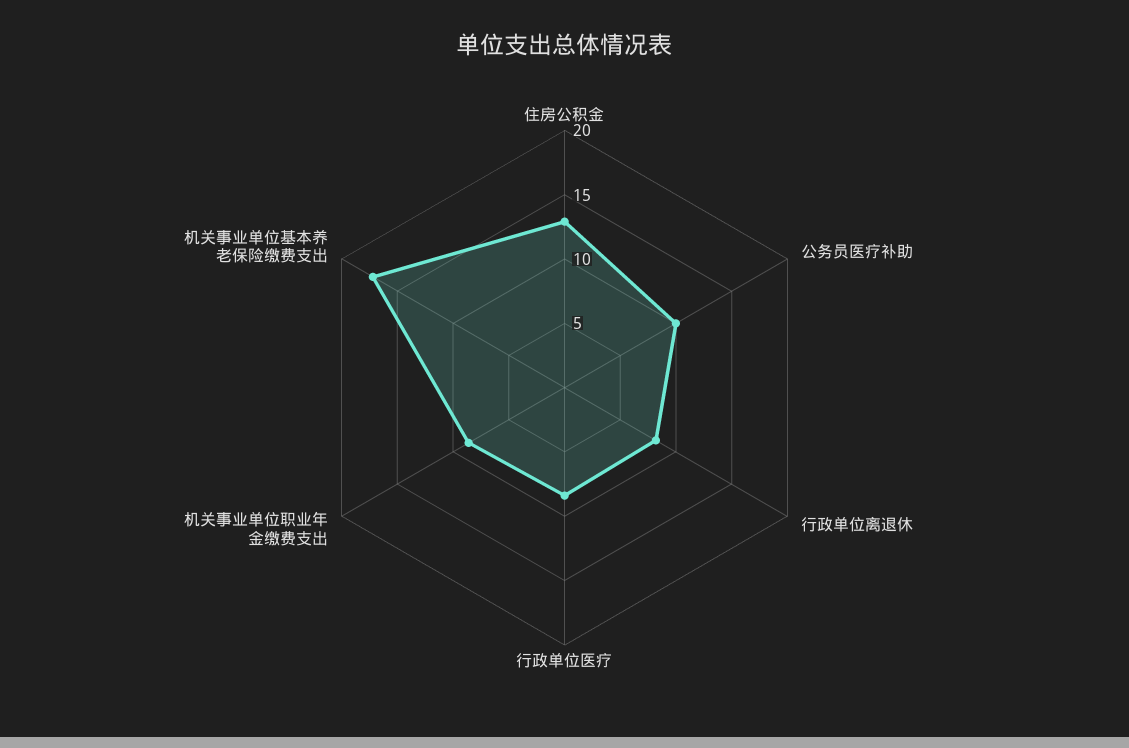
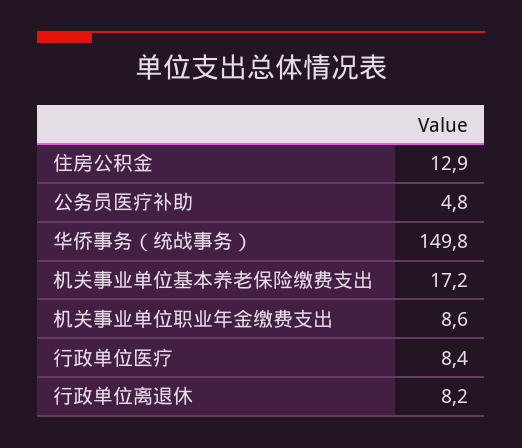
  {
    "住房公积金": 12.9,
-   "公务员医疗补助": 10,
+   "公务员医疗补助": 4.8,
    "行政单位离退休": 8.2,
    "行政单位医疗": 8.4,
    "机关事业单位职业年金缴费支出": 8.6,
-   "机关事业单位基本养老保险缴费支出": 17.2
+   "机关事业单位基本养老保险缴费支出": 17.2,
+   "华侨事务（统战事务）": 149.8
  }

